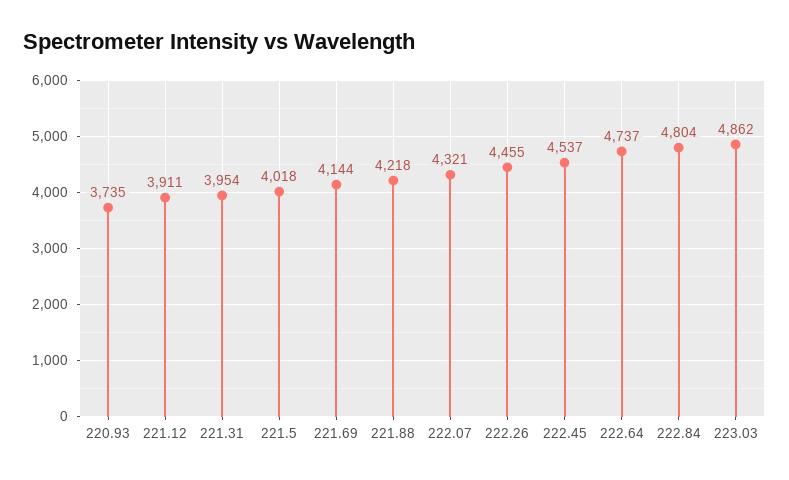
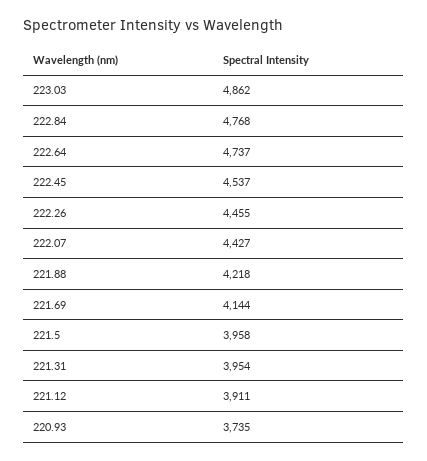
  {
    "220.93": 3735,
    "221.12": 3911,
    "221.31": 3954,
-   "221.5": 4018,
+   "221.5": 3958,
    "221.69": 4144,
    "221.88": 4218,
-   "222.07": 4321,
+   "222.07": 4427,
    "222.26": 4455,
    "222.45": 4537,
    "222.64": 4737,
-   "222.84": 4804,
+   "222.84": 4768,
    "223.03": 4862
  }

